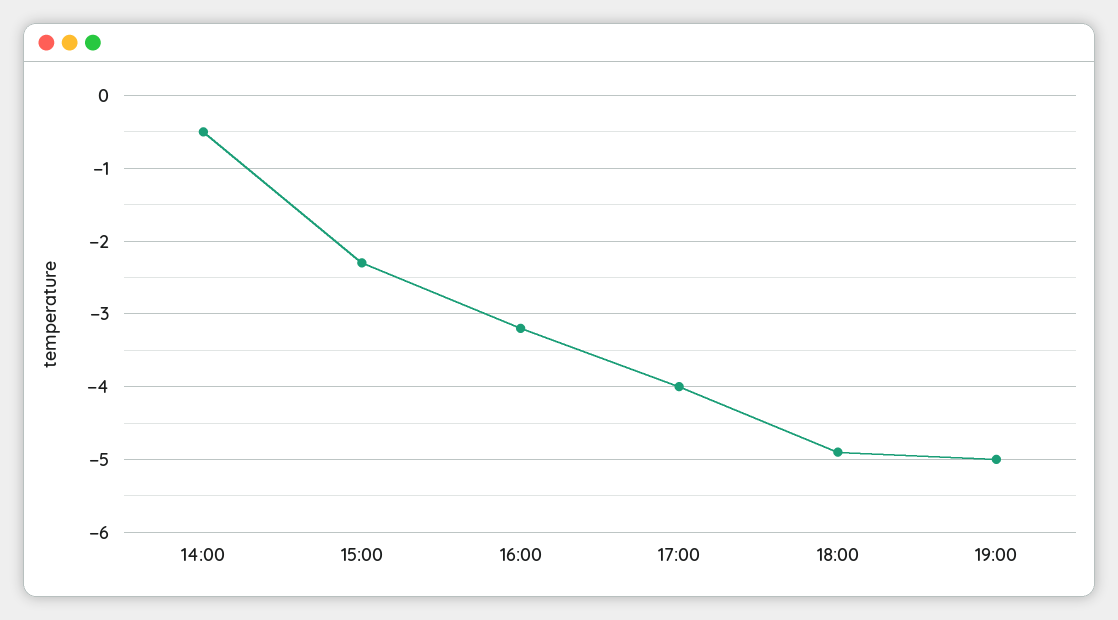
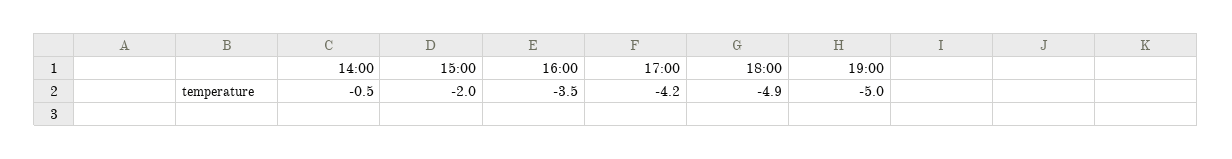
  {
    "14:00": -0.5,
-   "15:00": -2.3,
+   "15:00": -2,
-   "16:00": -3.2,
+   "16:00": -3.5,
-   "17:00": -4,
+   "17:00": -4.2,
    "18:00": -4.9,
    "19:00": -5
  }

